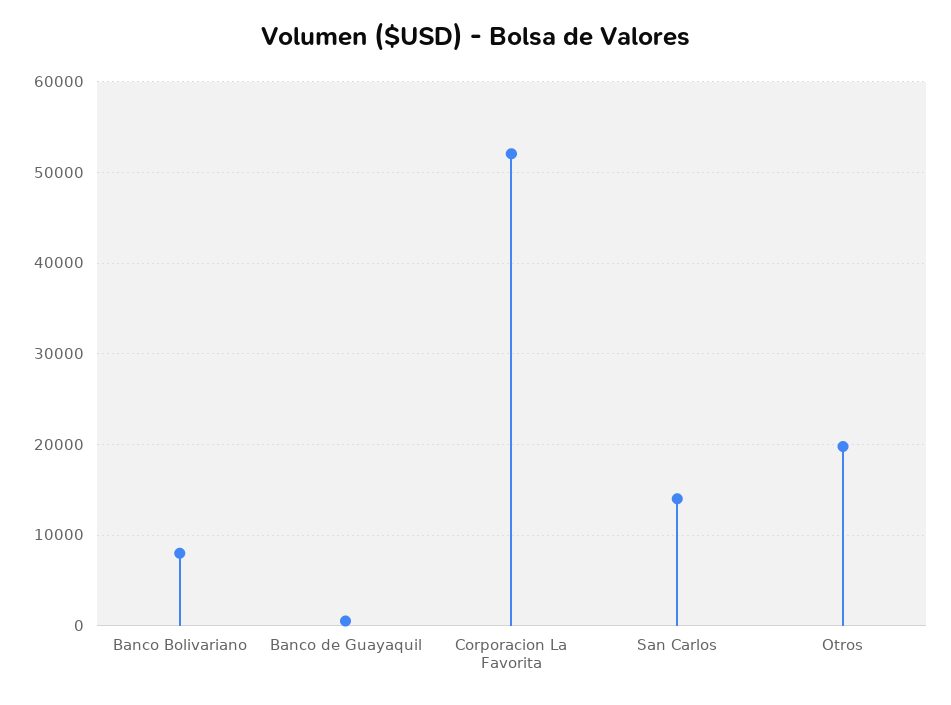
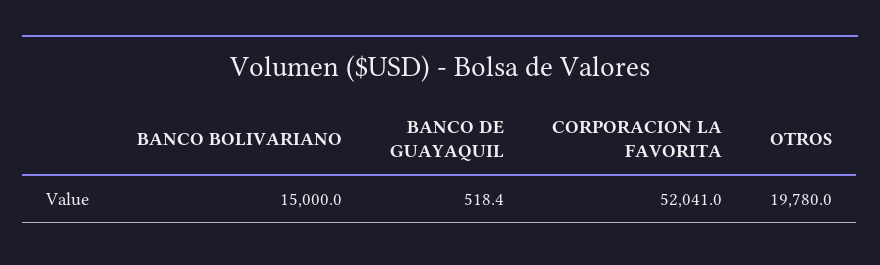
  {
-   "Banco Bolivariano": 8000,
+   "Banco Bolivariano": 15000,
    "Banco de Guayaquil": 518.4,
    "Corporacion La Favorita": 52041,
-   "San Carlos": 14000,
    "Otros": 19780
  }

